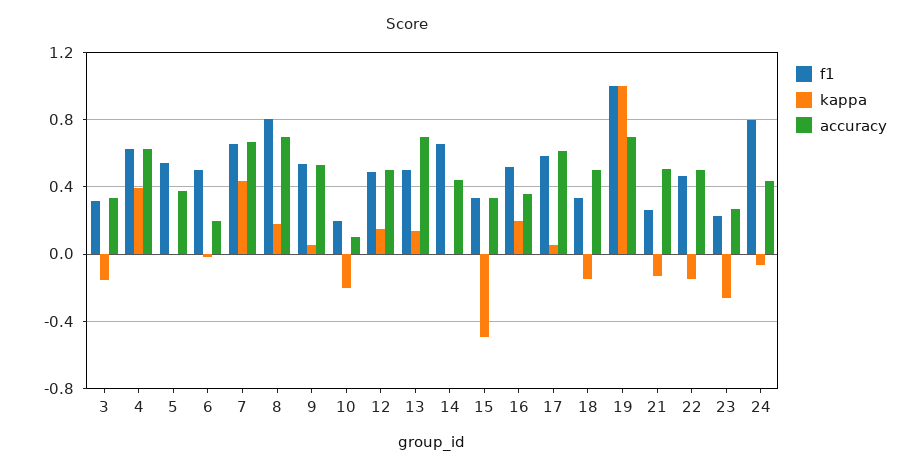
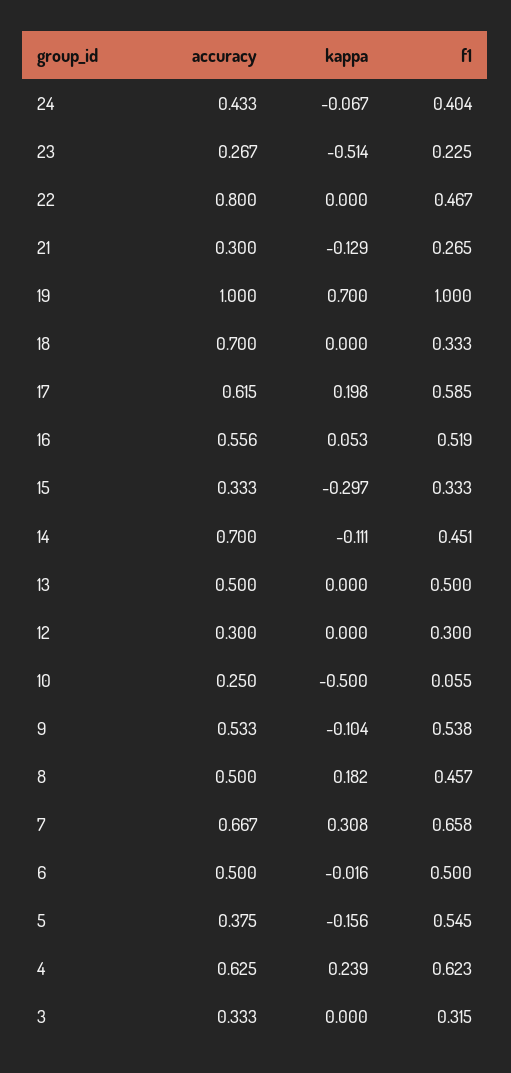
  {
    "f1": {
      "3": 0.315,
      "4": 0.623,
      "5": 0.545,
      "6": 0.5,
      "7": 0.658,
-     "8": 0.8,
+     "8": 0.457,
      "9": 0.538,
-     "10": 0.2,
+     "10": 0.055,
-     "12": 0.5,
+     "12": 0.3,
      "13": 0.5,
-     "14": 0.65,
+     "14": 0.451,
      "15": 0.333,
      "16": 0.519,
      "17": 0.585,
      "18": 0.333,
      "19": 1,
      "21": 0.265,
      "22": 0.467,
      "23": 0.225,
-     "24": 0.8
+     "24": 0.404
    },
    "kappa": {
-     "3": -0.15,
+     "3": 0,
-     "4": 0.4,
+     "4": 0.239,
-     "5": 0,
+     "5": -0.156,
      "6": -0.016,
-     "7": 0.45,
+     "7": 0.308,
      "8": 0.182,
-     "9": 0.05,
+     "9": -0.104,
-     "10": -0.2,
+     "10": -0.5,
-     "12": 0.15,
+     "12": 0,
-     "13": 0.15,
+     "13": 0,
-     "14": 0,
+     "14": -0.111,
-     "15": -0.5,
+     "15": -0.297,
-     "16": 0.2,
+     "16": 0.053,
-     "17": 0.05,
+     "17": 0.198,
-     "18": -0.15,
+     "18": 0,
-     "19": 1,
+     "19": 0.7,
      "21": -0.129,
-     "22": -0.15,
+     "22": 0,
-     "23": -0.25,
+     "23": -0.514,
      "24": -0.067
    },
    "accuracy": {
      "3": 0.333,
      "4": 0.625,
      "5": 0.375,
-     "6": 0.2,
+     "6": 0.5,
      "7": 0.667,
-     "8": 0.7,
+     "8": 0.5,
      "9": 0.533,
-     "10": 0.1,
+     "10": 0.25,
-     "12": 0.5,
+     "12": 0.3,
-     "13": 0.7,
+     "13": 0.5,
-     "14": 0.45,
+     "14": 0.7,
      "15": 0.333,
-     "16": 0.35,
+     "16": 0.556,
      "17": 0.615,
-     "18": 0.5,
+     "18": 0.7,
-     "19": 0.7,
+     "19": 1,
-     "21": 0.5,
+     "21": 0.3,
-     "22": 0.5,
+     "22": 0.8,
      "23": 0.267,
      "24": 0.433
    }
  }

